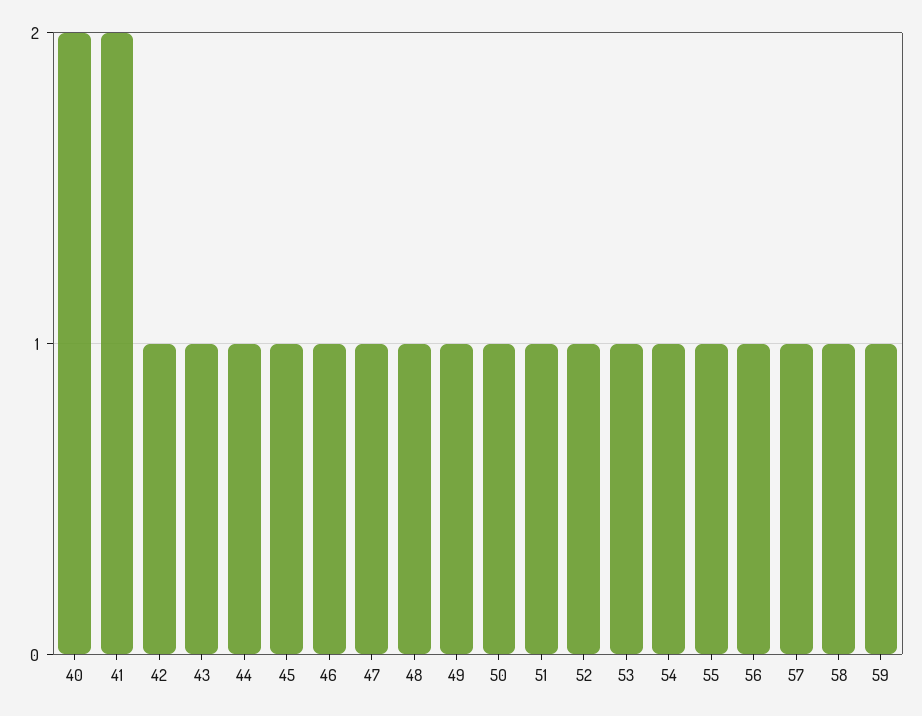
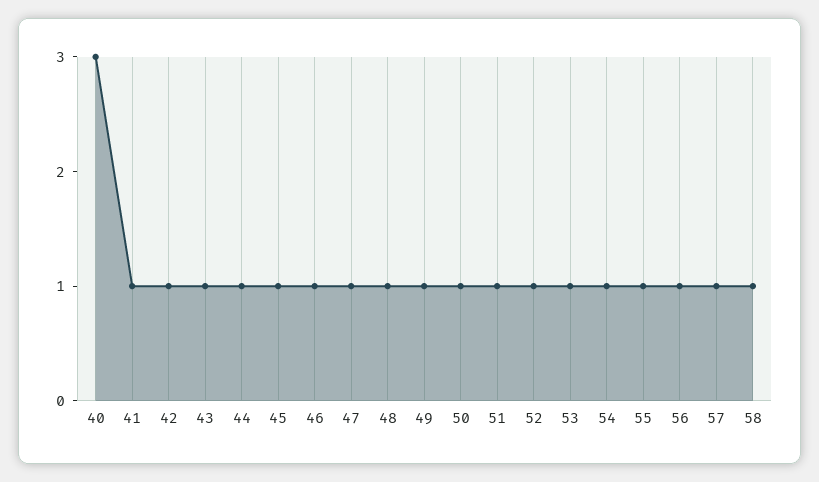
  {
-   "40": 2,
+   "40": 3,
-   "41": 2,
+   "41": 1,
    "42": 1,
    "43": 1,
    "44": 1,
    "45": 1,
    "46": 1,
    "47": 1,
    "48": 1,
    "49": 1,
    "50": 1,
    "51": 1,
    "52": 1,
    "53": 1,
    "54": 1,
    "55": 1,
    "56": 1,
    "57": 1,
-   "58": 1,
+   "58": 1
-   "59": 1
  }

